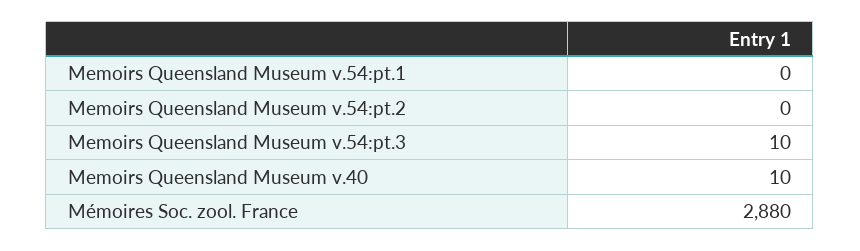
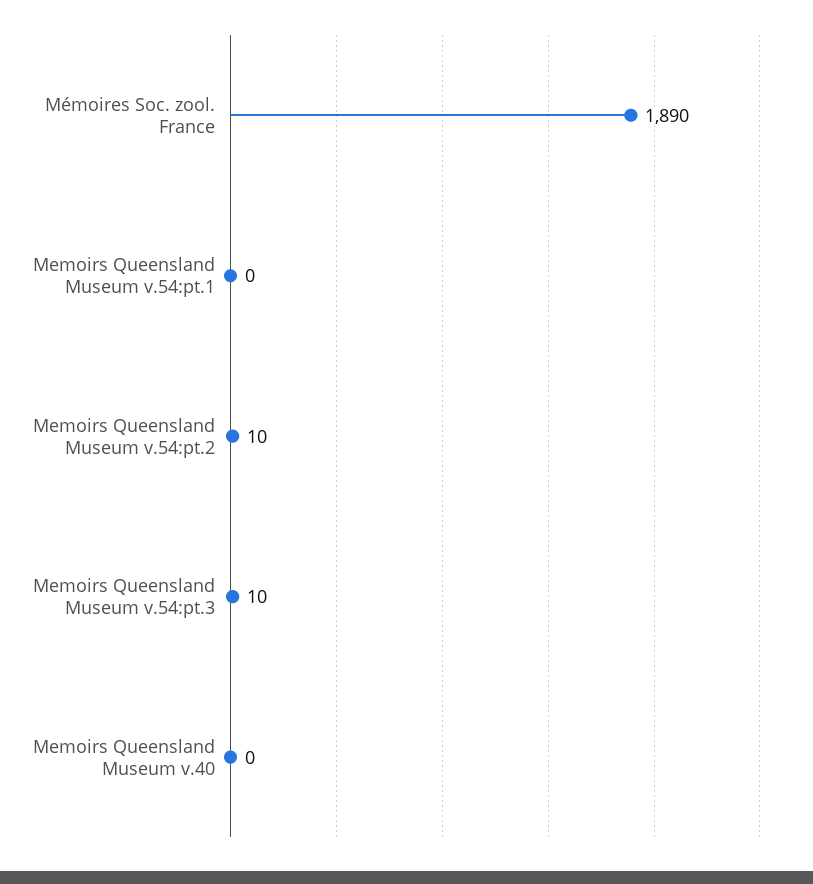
  {
    "Memoirs Queensland Museum v.54:pt.1": 0,
-   "Memoirs Queensland Museum v.54:pt.2": 0,
+   "Memoirs Queensland Museum v.54:pt.2": 10,
    "Memoirs Queensland Museum v.54:pt.3": 10,
-   "Memoirs Queensland Museum v.40": 10,
+   "Memoirs Queensland Museum v.40": 0,
-   "Mémoires Soc. zool. France": 2880
+   "Mémoires Soc. zool. France": 1890
  }

